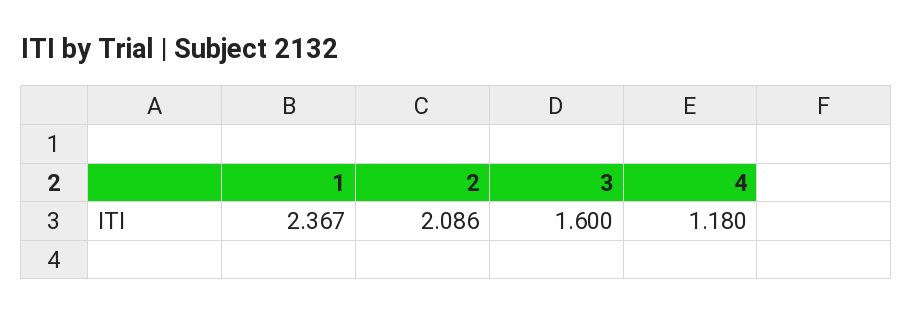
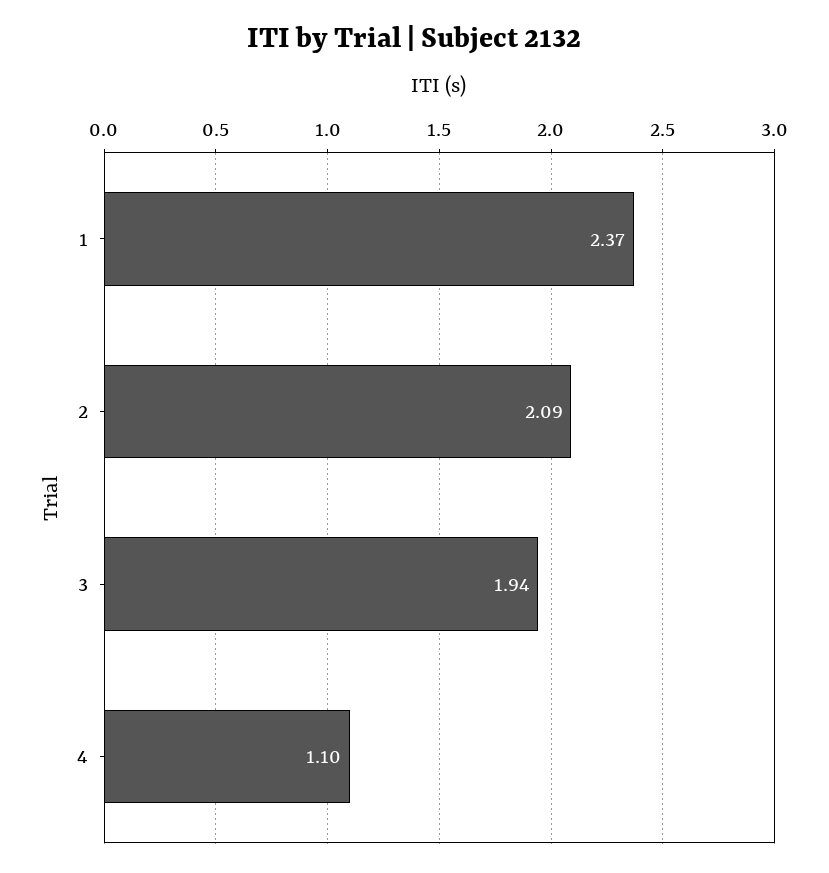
  {
    "1": 2.367,
    "2": 2.086,
-   "3": 1.6,
+   "3": 1.94,
-   "4": 1.18
+   "4": 1.1
  }

